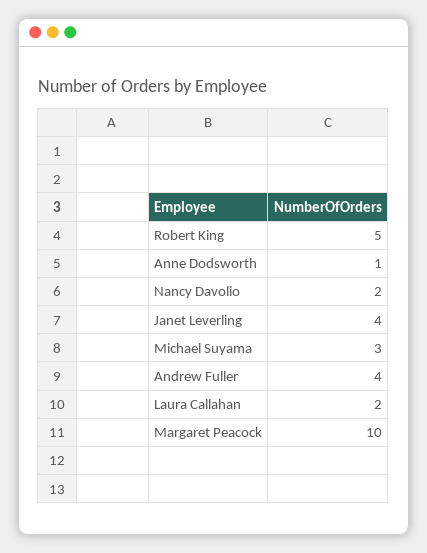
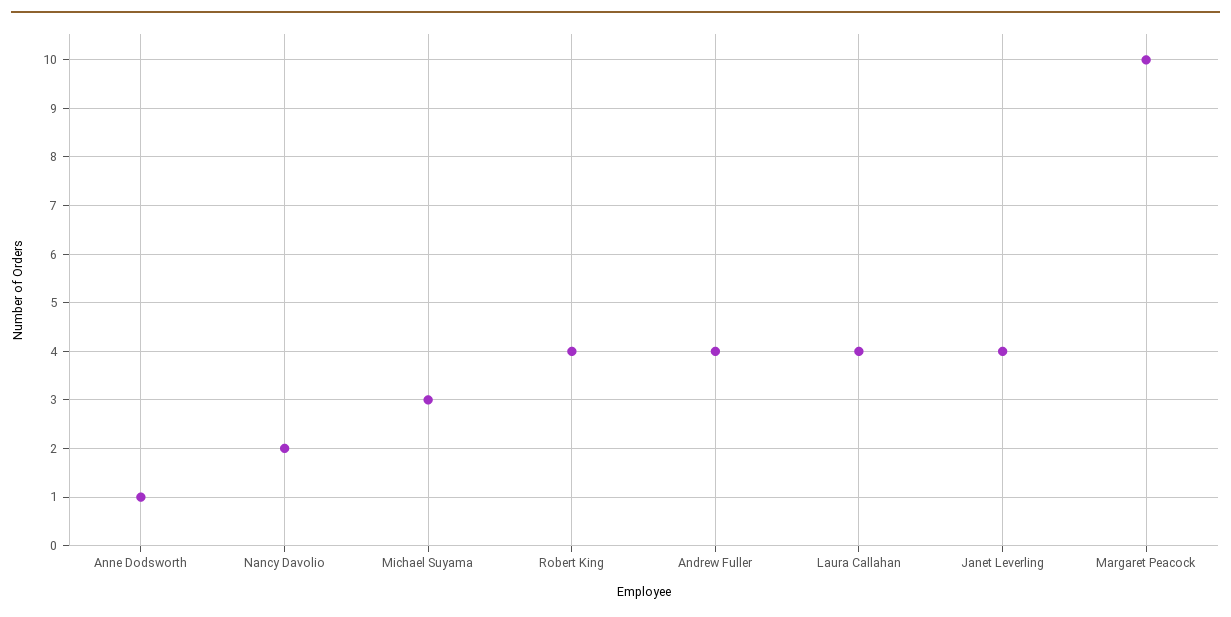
  {
-   "Robert King": 5,
+   "Robert King": 4,
    "Anne Dodsworth": 1,
    "Nancy Davolio": 2,
    "Janet Leverling": 4,
    "Michael Suyama": 3,
    "Andrew Fuller": 4,
-   "Laura Callahan": 2,
+   "Laura Callahan": 4,
    "Margaret Peacock": 10
  }

